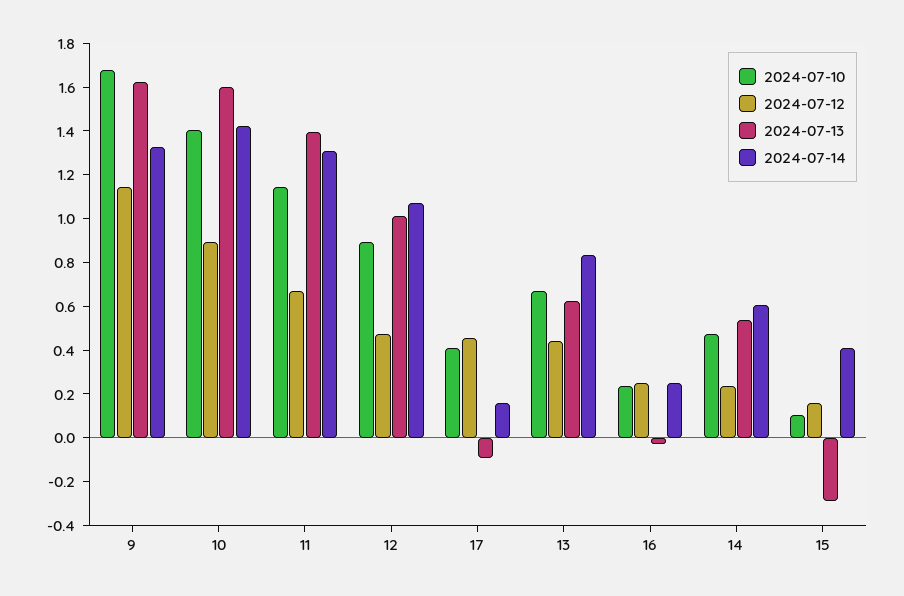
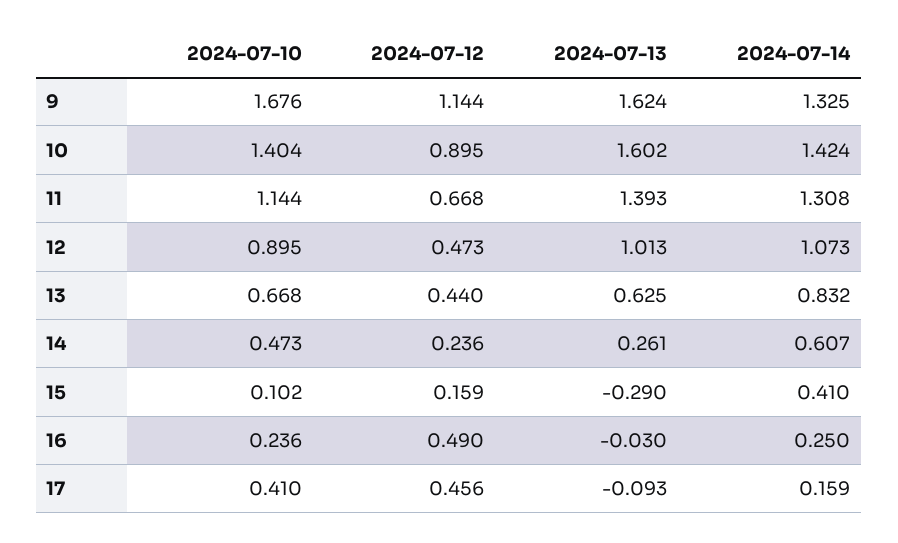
  {
    "2024-07-10": {
      "9": 1.676,
      "10": 1.404,
      "11": 1.144,
      "12": 0.895,
      "17": 0.41,
      "13": 0.668,
      "16": 0.236,
      "14": 0.473,
      "15": 0.102
    },
    "2024-07-12": {
      "9": 1.144,
      "10": 0.895,
      "11": 0.668,
      "12": 0.473,
      "17": 0.456,
      "13": 0.44,
-     "16": 0.25,
+     "16": 0.49,
      "14": 0.236,
      "15": 0.159
    },
    "2024-07-13": {
      "9": 1.624,
      "10": 1.602,
      "11": 1.393,
      "12": 1.013,
      "17": -0.093,
      "13": 0.625,
      "16": -0.03,
-     "14": 0.55,
+     "14": 0.261,
      "15": -0.29
    },
    "2024-07-14": {
      "9": 1.325,
      "10": 1.424,
      "11": 1.308,
      "12": 1.073,
      "17": 0.159,
      "13": 0.832,
      "16": 0.25,
      "14": 0.607,
      "15": 0.41
    }
  }

